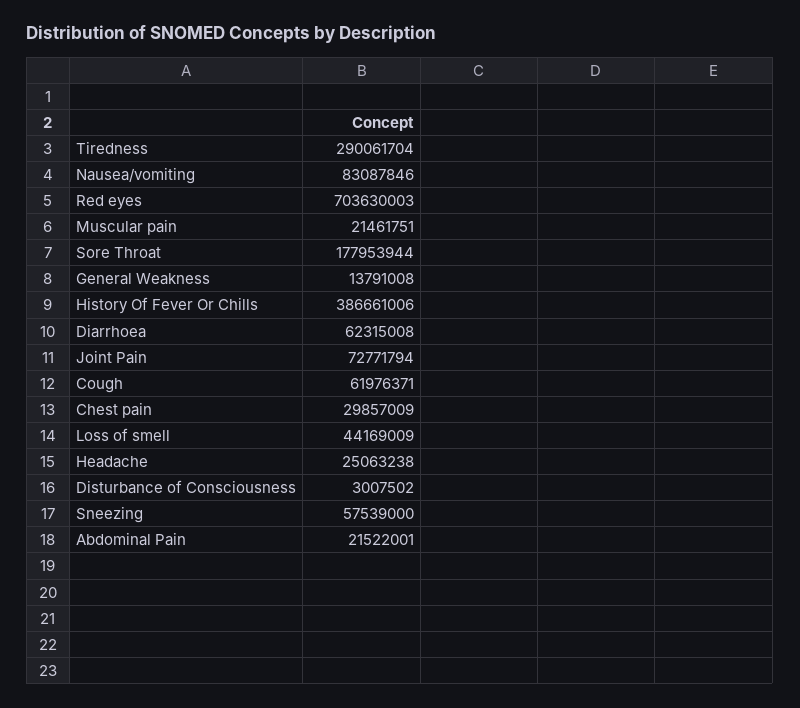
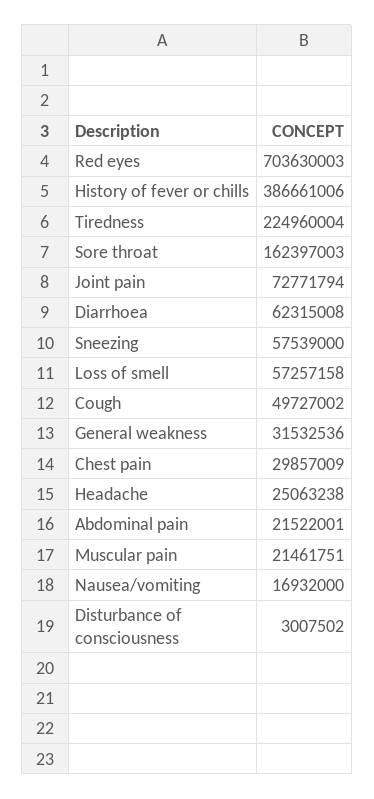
  {
-   "Tiredness": 290061704,
+   "Tiredness": 224960004,
-   "Nausea/vomiting": 83087846,
+   "Nausea/vomiting": 16932000,
    "Red eyes": 703630003,
    "Muscular pain": 21461751,
-   "Sore Throat": 177953944,
+   "Sore Throat": 162397003,
-   "General Weakness": 13791008,
+   "General Weakness": 31532536,
    "History Of Fever Or Chills": 386661006,
    "Diarrhoea": 62315008,
    "Joint Pain": 72771794,
-   "Cough": 61976371,
+   "Cough": 49727002,
    "Chest pain": 29857009,
-   "Loss of smell": 44169009,
+   "Loss of smell": 57257158,
    "Headache": 25063238,
    "Disturbance of Consciousness": 3007502,
    "Sneezing": 57539000,
    "Abdominal Pain": 21522001
  }

